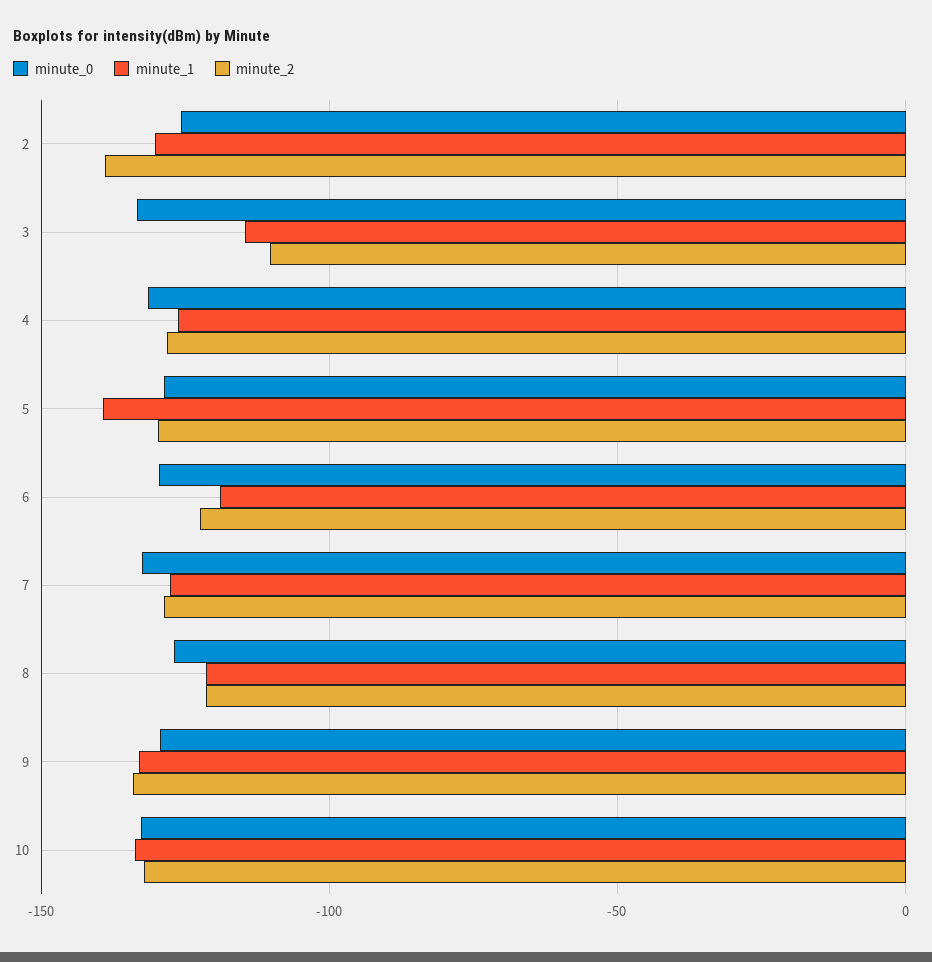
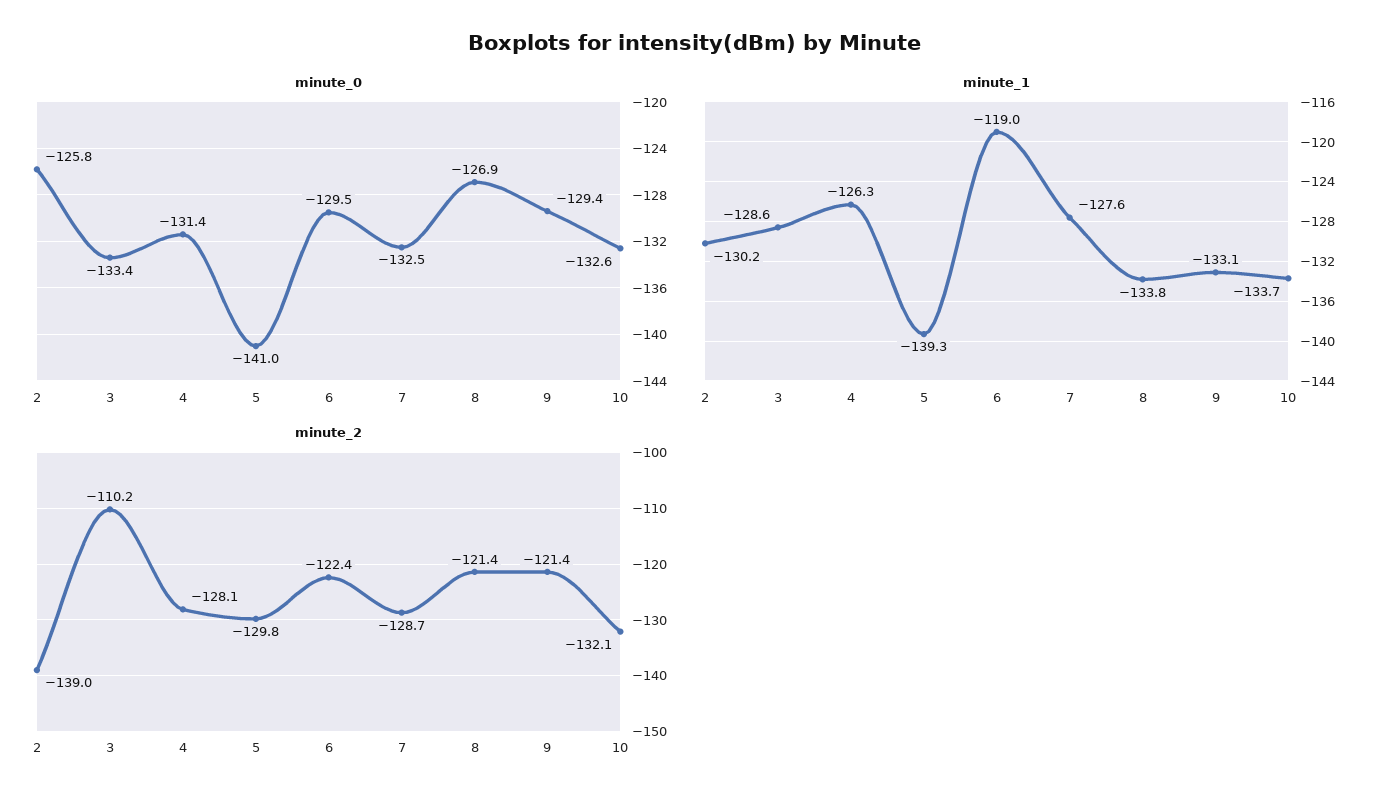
  {
    "minute_0": {
      "2": -125.8,
      "3": -133.4,
      "4": -131.4,
-     "5": -130,
+     "5": -141,
      "6": -129.5,
      "7": -132.5,
      "8": -126.9,
      "9": -129.4,
      "10": -132.6
    },
    "minute_1": {
      "2": -130.2,
-     "3": -115,
+     "3": -128.6,
      "4": -126.3,
      "5": -139.3,
      "6": -119,
      "7": -127.6,
-     "8": -120,
+     "8": -133.8,
      "9": -133.1,
      "10": -133.7
    },
    "minute_2": {
      "2": -139,
      "3": -110.2,
      "4": -128.1,
      "5": -129.8,
      "6": -122.4,
      "7": -128.7,
      "8": -121.4,
-     "9": -135,
+     "9": -121.4,
      "10": -132.1
    }
  }

